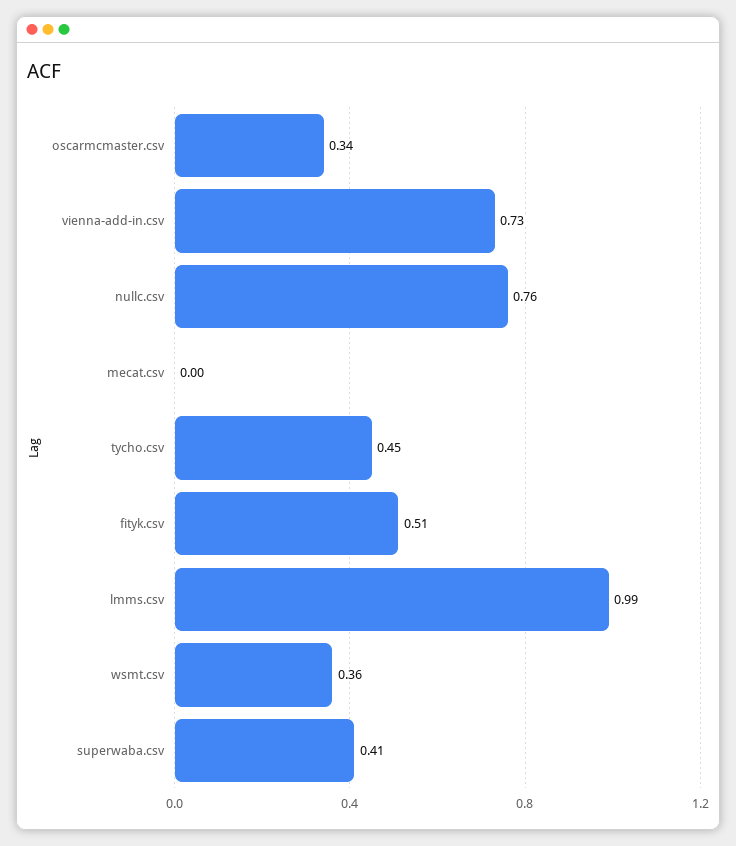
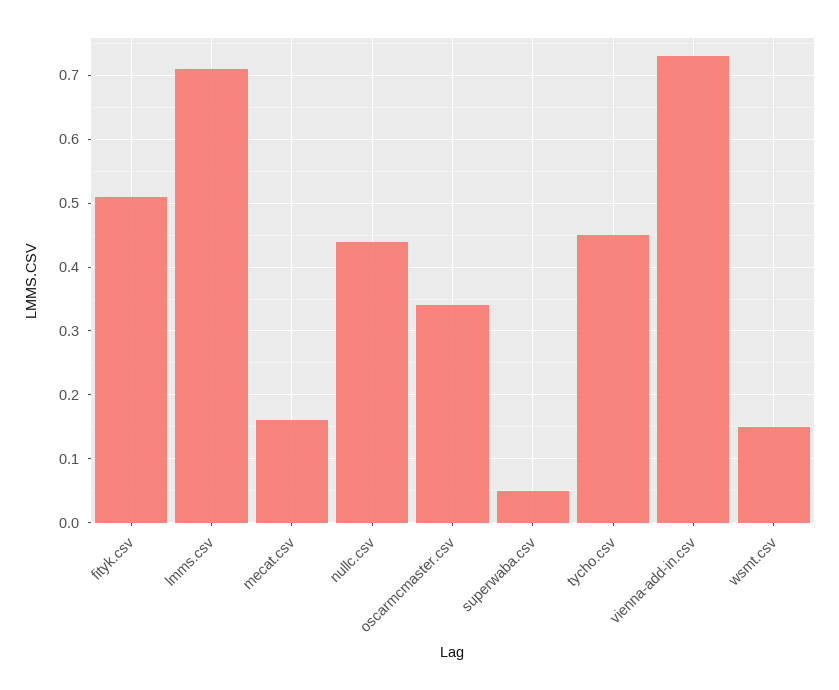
  {
    "oscarmcmaster.csv": 0.34,
    "vienna-add-in.csv": 0.73,
-   "nullc.csv": 0.76,
+   "nullc.csv": 0.44,
-   "mecat.csv": 0,
+   "mecat.csv": 0.16,
    "tycho.csv": 0.45,
    "fityk.csv": 0.51,
-   "lmms.csv": 0.99,
+   "lmms.csv": 0.71,
-   "wsmt.csv": 0.36,
+   "wsmt.csv": 0.15,
-   "superwaba.csv": 0.41
+   "superwaba.csv": 0.05
  }

